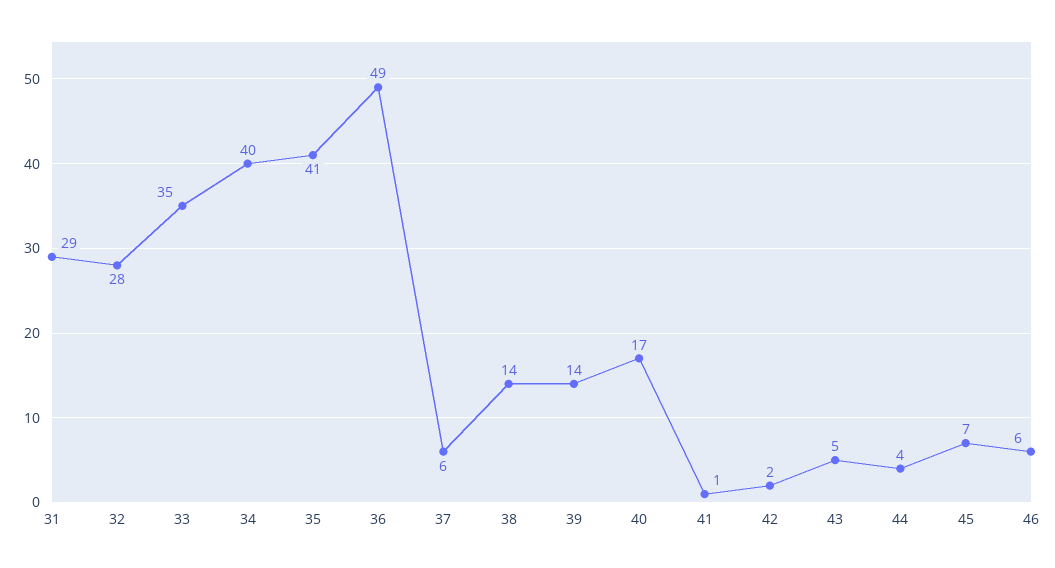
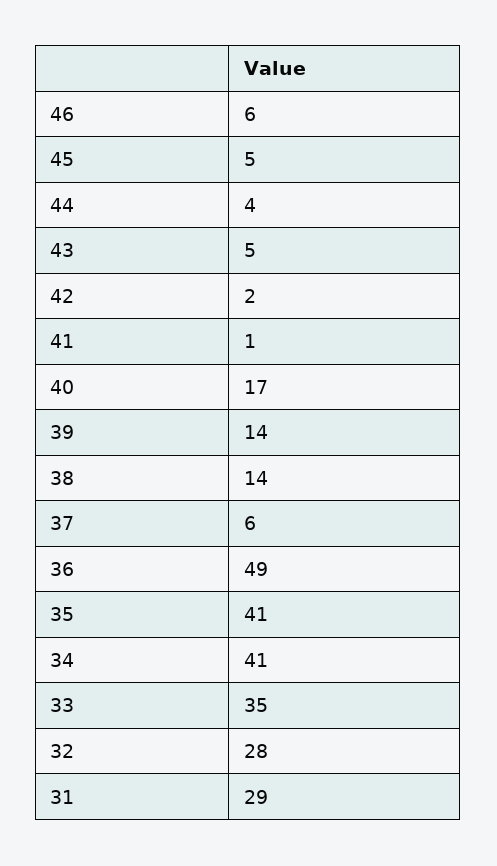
  {
    "31": 29,
    "32": 28,
    "33": 35,
-   "34": 40,
+   "34": 41,
    "35": 41,
    "36": 49,
    "37": 6,
    "38": 14,
    "39": 14,
    "40": 17,
    "41": 1,
    "42": 2,
    "43": 5,
    "44": 4,
-   "45": 7,
+   "45": 5,
    "46": 6
  }

